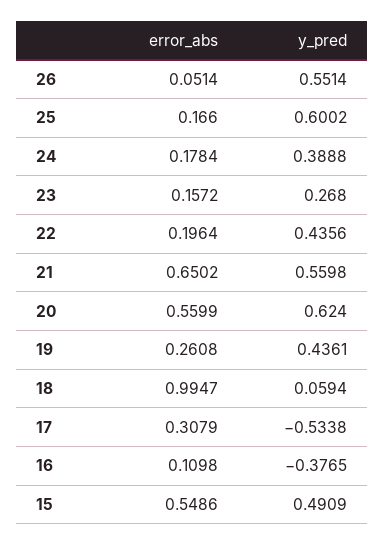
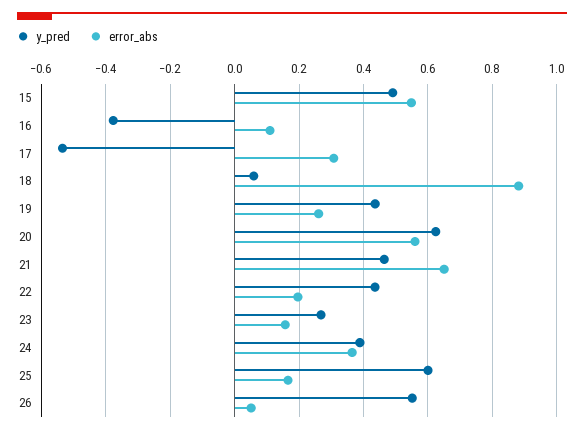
  {
    "error_abs": {
      "26": 0.0514,
      "25": 0.166,
-     "24": 0.1784,
+     "24": 0.36,
      "23": 0.1572,
      "22": 0.1964,
      "21": 0.6502,
      "20": 0.5599,
      "19": 0.2608,
-     "18": 0.9947,
+     "18": 0.88,
      "17": 0.3079,
      "16": 0.1098,
      "15": 0.5486
    },
    "y_pred": {
      "26": 0.5514,
      "25": 0.6002,
      "24": 0.3888,
      "23": 0.268,
      "22": 0.4356,
-     "21": 0.5598,
+     "21": 0.46,
      "20": 0.624,
      "19": 0.4361,
      "18": 0.0594,
      "17": -0.5338,
      "16": -0.3765,
      "15": 0.4909
    }
  }

